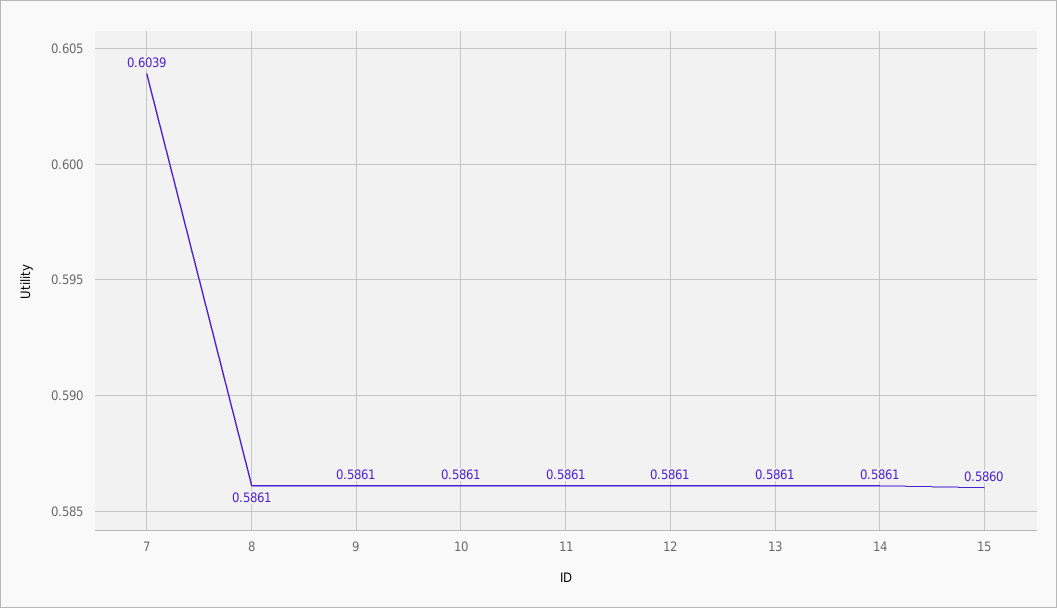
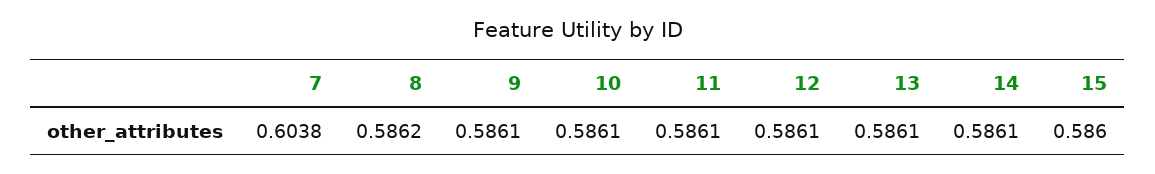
  {
-   "7": 0.6039,
+   "7": 0.6038,
-   "8": 0.5861,
+   "8": 0.5862,
    "9": 0.5861,
    "10": 0.5861,
    "11": 0.5861,
    "12": 0.5861,
    "13": 0.5861,
    "14": 0.5861,
    "15": 0.586
  }

